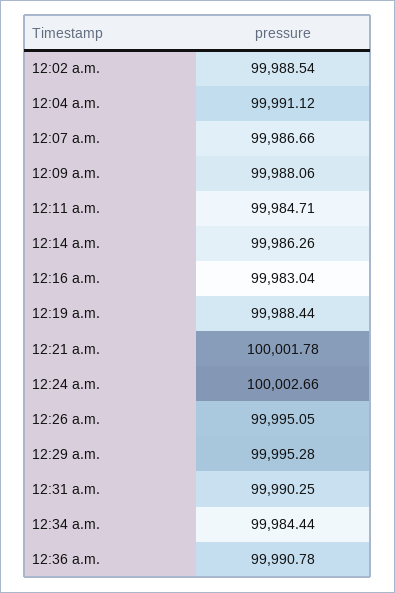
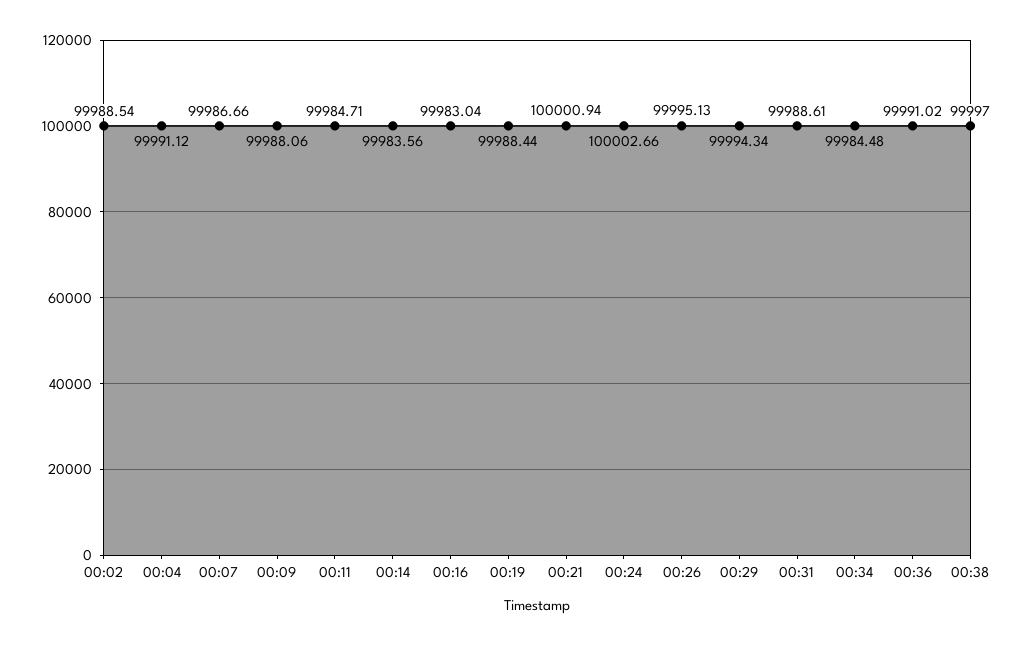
  {
    "12:02 a.m.": 99988.54,
    "12:04 a.m.": 99991.12,
    "12:07 a.m.": 99986.66,
    "12:09 a.m.": 99988.06,
    "12:11 a.m.": 99984.71,
-   "12:14 a.m.": 99986.26,
+   "12:14 a.m.": 99983.56,
    "12:16 a.m.": 99983.04,
    "12:19 a.m.": 99988.44,
-   "12:21 a.m.": 100001.78,
+   "12:21 a.m.": 100000.94,
    "12:24 a.m.": 100002.66,
-   "12:26 a.m.": 99995.05,
+   "12:26 a.m.": 99995.13,
-   "12:29 a.m.": 99995.28,
+   "12:29 a.m.": 99994.34,
-   "12:31 a.m.": 99990.25,
+   "12:31 a.m.": 99988.61,
-   "12:34 a.m.": 99984.44,
+   "12:34 a.m.": 99984.48,
-   "12:36 a.m.": 99990.78
+   "12:36 a.m.": 99991.02,
+   "00:38": 99997
  }

